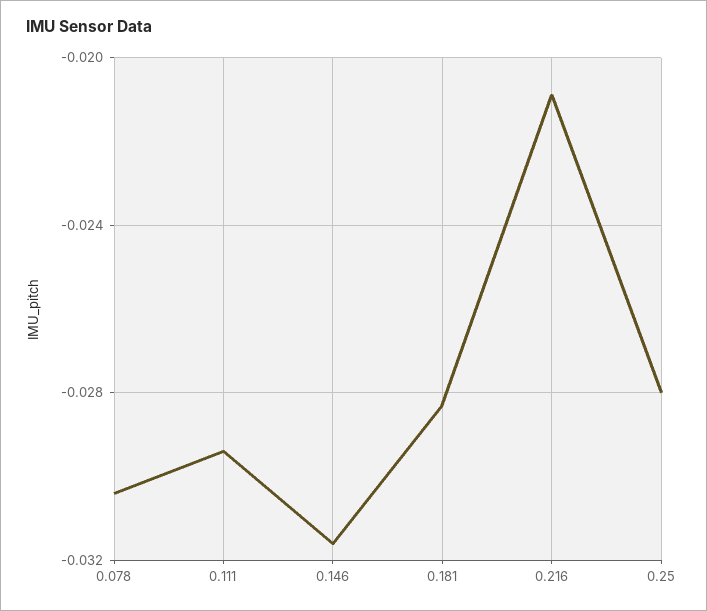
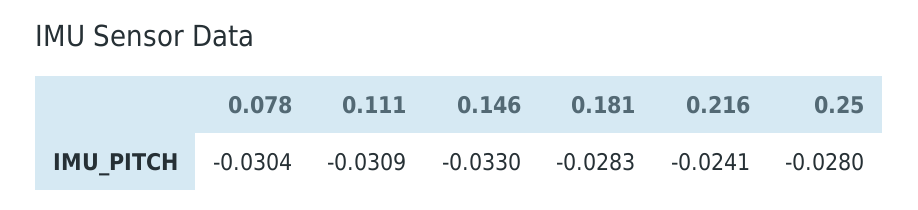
  {
    "0.078": -0.0304,
-   "0.111": -0.0295,
+   "0.111": -0.0309,
-   "0.146": -0.0315,
+   "0.146": -0.033,
    "0.181": -0.0283,
-   "0.216": -0.021,
+   "0.216": -0.0241,
    "0.25": -0.028
  }

